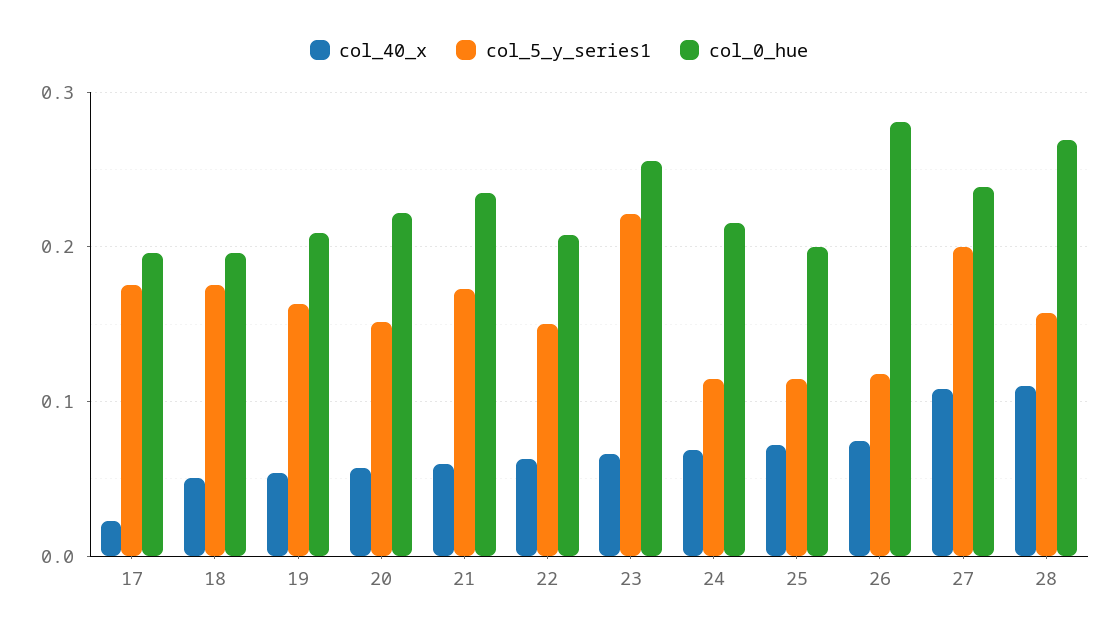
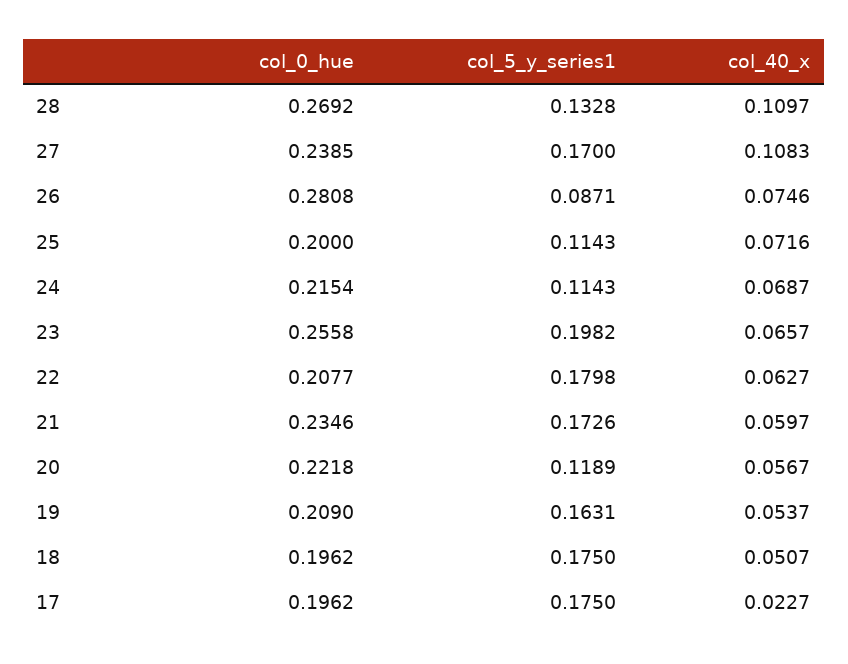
  {
    "col_40_x": {
      "17": 0.0227,
      "18": 0.0507,
      "19": 0.0537,
      "20": 0.0567,
      "21": 0.0597,
      "22": 0.0627,
      "23": 0.0657,
      "24": 0.0687,
      "25": 0.0716,
      "26": 0.0746,
      "27": 0.1083,
      "28": 0.1097
    },
    "col_5_y_series1": {
      "17": 0.175,
      "18": 0.175,
      "19": 0.1631,
-     "20": 0.15,
+     "20": 0.1189,
      "21": 0.1726,
-     "22": 0.15,
+     "22": 0.1798,
-     "23": 0.22,
+     "23": 0.1982,
      "24": 0.1143,
      "25": 0.1143,
-     "26": 0.12,
+     "26": 0.0871,
-     "27": 0.2,
+     "27": 0.17,
-     "28": 0.16
+     "28": 0.1328
    },
    "col_0_hue": {
      "17": 0.1962,
      "18": 0.1962,
      "19": 0.209,
      "20": 0.2218,
      "21": 0.2346,
      "22": 0.2077,
      "23": 0.2558,
      "24": 0.2154,
      "25": 0.2,
      "26": 0.2808,
      "27": 0.2385,
      "28": 0.2692
    }
  }

